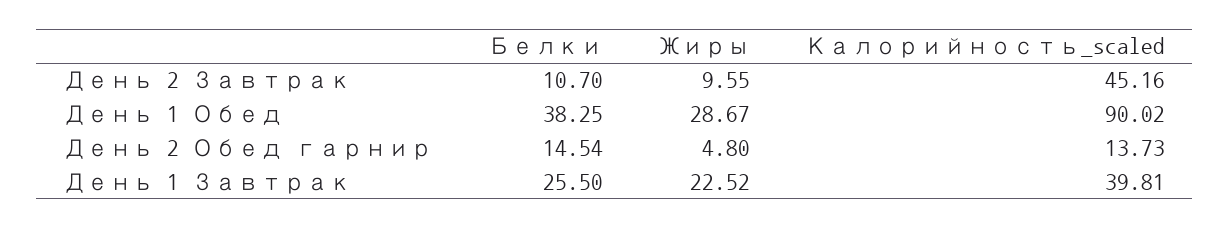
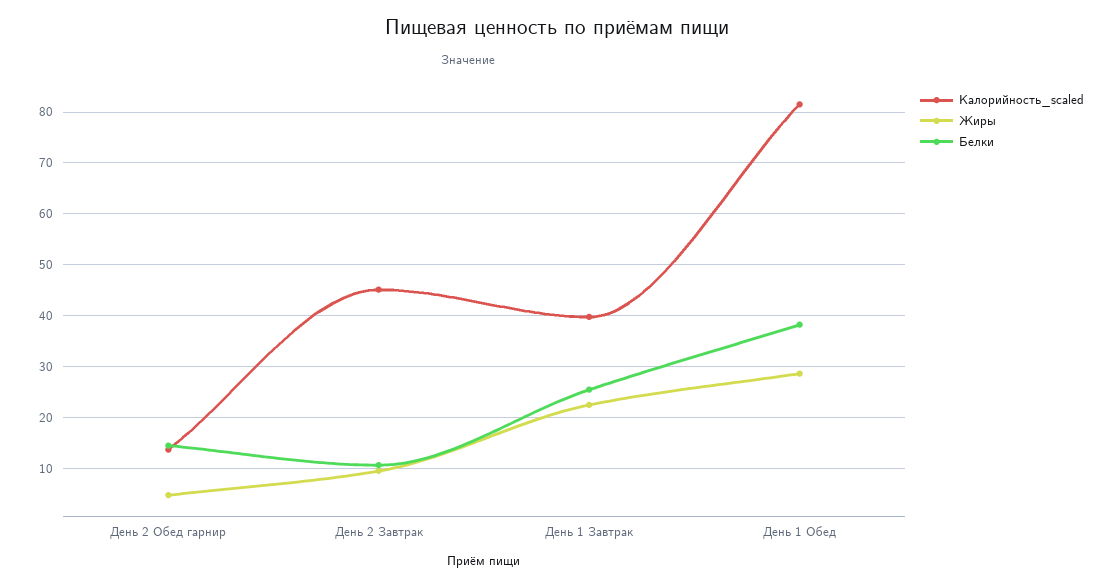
  {
    "Белки": {
      "День 2 Завтрак": 10.7,
      "День 1 Обед": 38.25,
      "День 2 Обед гарнир": 14.54,
      "День 1 Завтрак": 25.5
    },
    "Жиры": {
      "День 2 Завтрак": 9.55,
      "День 1 Обед": 28.67,
      "День 2 Обед гарнир": 4.8,
      "День 1 Завтрак": 22.52
    },
    "Калорийность_scaled": {
      "День 2 Завтрак": 45.16,
-     "День 1 Обед": 90.02,
+     "День 1 Обед": 82,
      "День 2 Обед гарнир": 13.73,
      "День 1 Завтрак": 39.81
    }
  }

